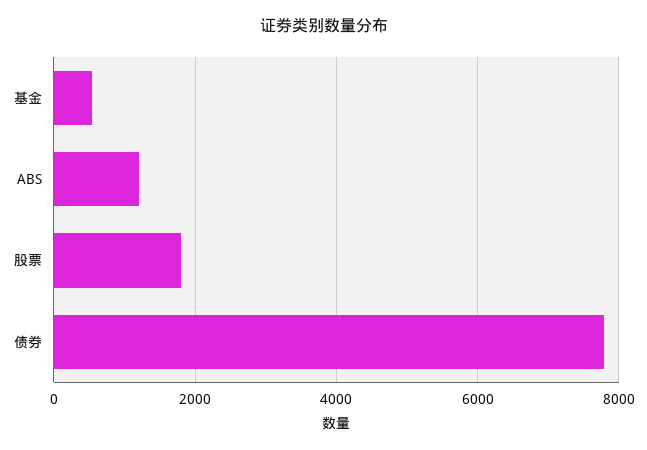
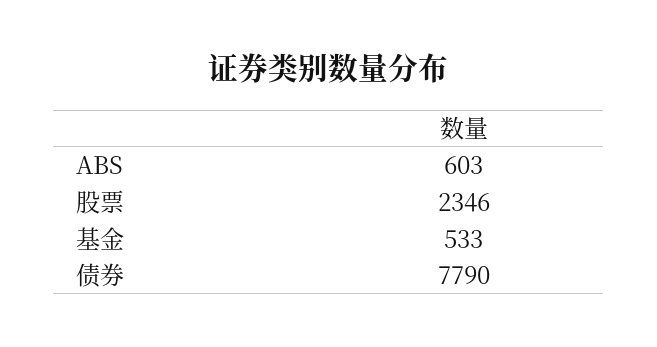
  {
    "基金": 533,
-   "ABS": 1200,
+   "ABS": 603,
-   "股票": 1800,
+   "股票": 2346,
    "债券": 7790
  }

